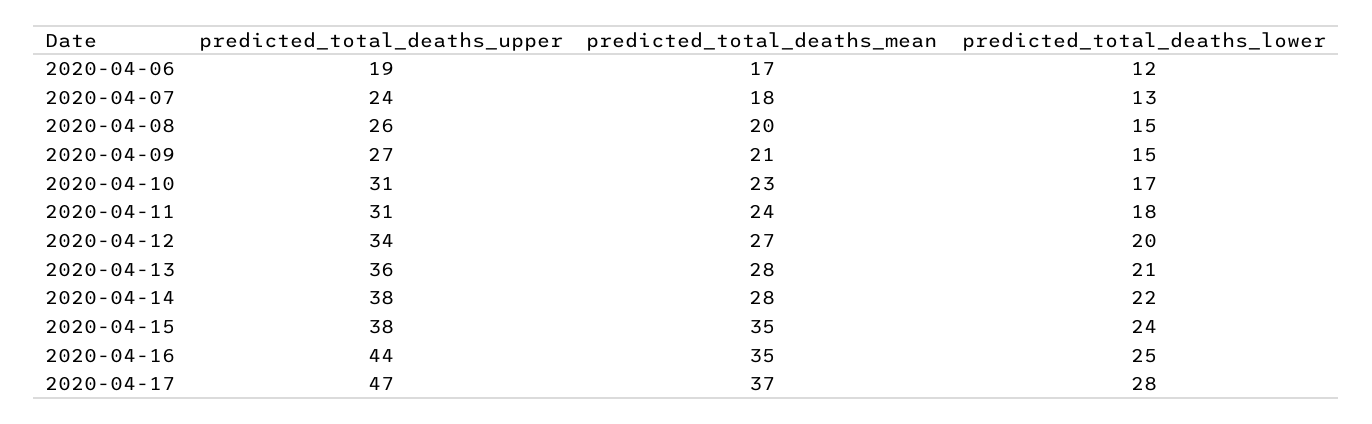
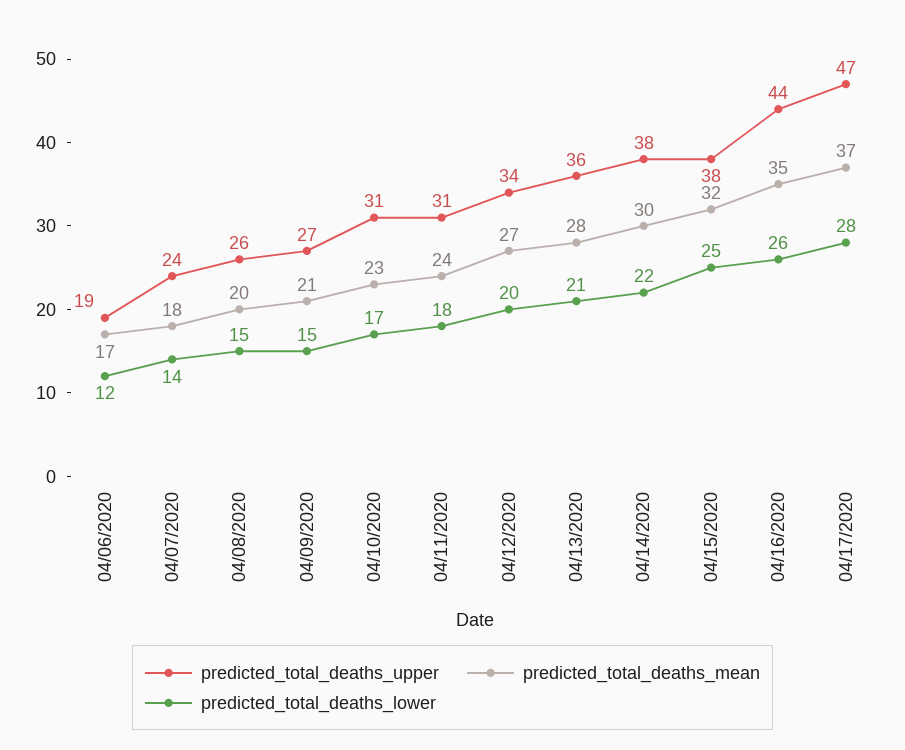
  {
    "predicted_total_deaths_upper": {
      "2020-04-06": 19,
      "2020-04-07": 24,
      "2020-04-08": 26,
      "2020-04-09": 27,
      "2020-04-10": 31,
      "2020-04-11": 31,
      "2020-04-12": 34,
      "2020-04-13": 36,
      "2020-04-14": 38,
      "2020-04-15": 38,
      "2020-04-16": 44,
      "2020-04-17": 47
    },
    "predicted_total_deaths_mean": {
      "2020-04-06": 17,
      "2020-04-07": 18,
      "2020-04-08": 20,
      "2020-04-09": 21,
      "2020-04-10": 23,
      "2020-04-11": 24,
      "2020-04-12": 27,
      "2020-04-13": 28,
-     "2020-04-14": 28,
+     "2020-04-14": 30,
-     "2020-04-15": 35,
+     "2020-04-15": 32,
      "2020-04-16": 35,
      "2020-04-17": 37
    },
    "predicted_total_deaths_lower": {
      "2020-04-06": 12,
-     "2020-04-07": 13,
+     "2020-04-07": 14,
      "2020-04-08": 15,
      "2020-04-09": 15,
      "2020-04-10": 17,
      "2020-04-11": 18,
      "2020-04-12": 20,
      "2020-04-13": 21,
      "2020-04-14": 22,
-     "2020-04-15": 24,
+     "2020-04-15": 25,
-     "2020-04-16": 25,
+     "2020-04-16": 26,
      "2020-04-17": 28
    }
  }

